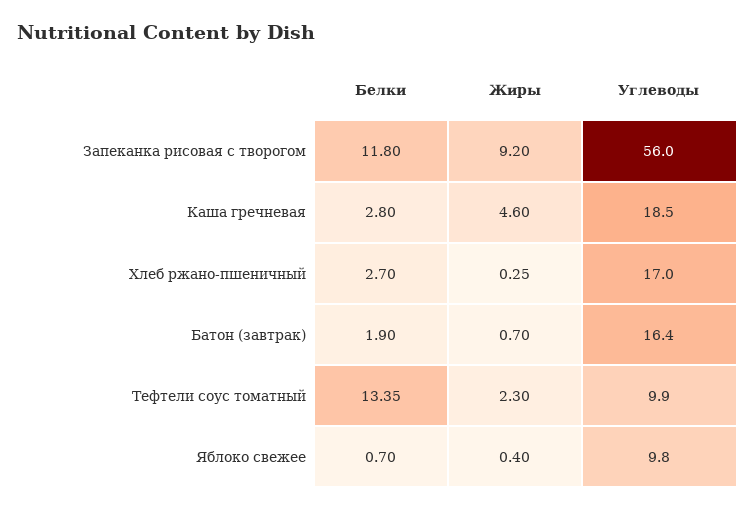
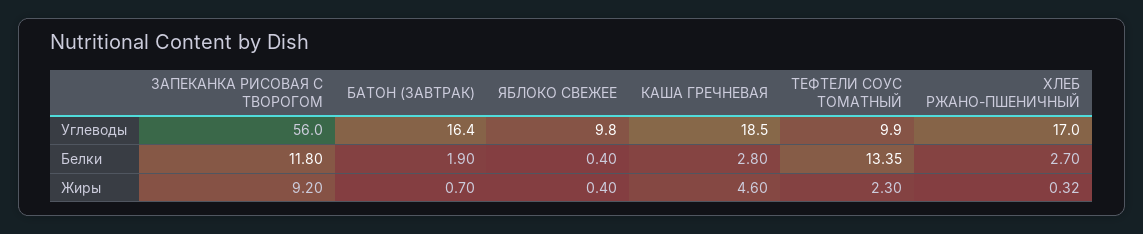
  {
    "Белки": {
      "Запеканка рисовая с творогом": 11.8,
      "Каша гречневая": 2.8,
      "Хлеб ржано-пшеничный": 2.7,
      "Батон (завтрак)": 1.9,
      "Тефтели соус томатный": 13.35,
-     "Яблоко свежее": 0.7
+     "Яблоко свежее": 0.4
    },
    "Жиры": {
      "Запеканка рисовая с творогом": 9.2,
      "Каша гречневая": 4.6,
-     "Хлеб ржано-пшеничный": 0.25,
+     "Хлеб ржано-пшеничный": 0.32,
      "Батон (завтрак)": 0.7,
      "Тефтели соус томатный": 2.3,
      "Яблоко свежее": 0.4
    },
    "Углеводы": {
      "Запеканка рисовая с творогом": 56,
      "Каша гречневая": 18.5,
      "Хлеб ржано-пшеничный": 17,
      "Батон (завтрак)": 16.4,
      "Тефтели соус томатный": 9.9,
      "Яблоко свежее": 9.8
    }
  }

